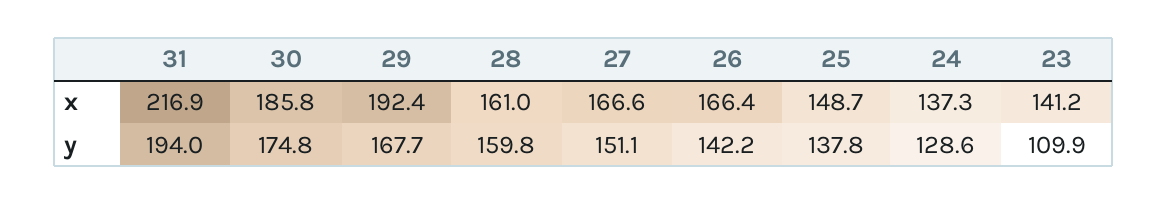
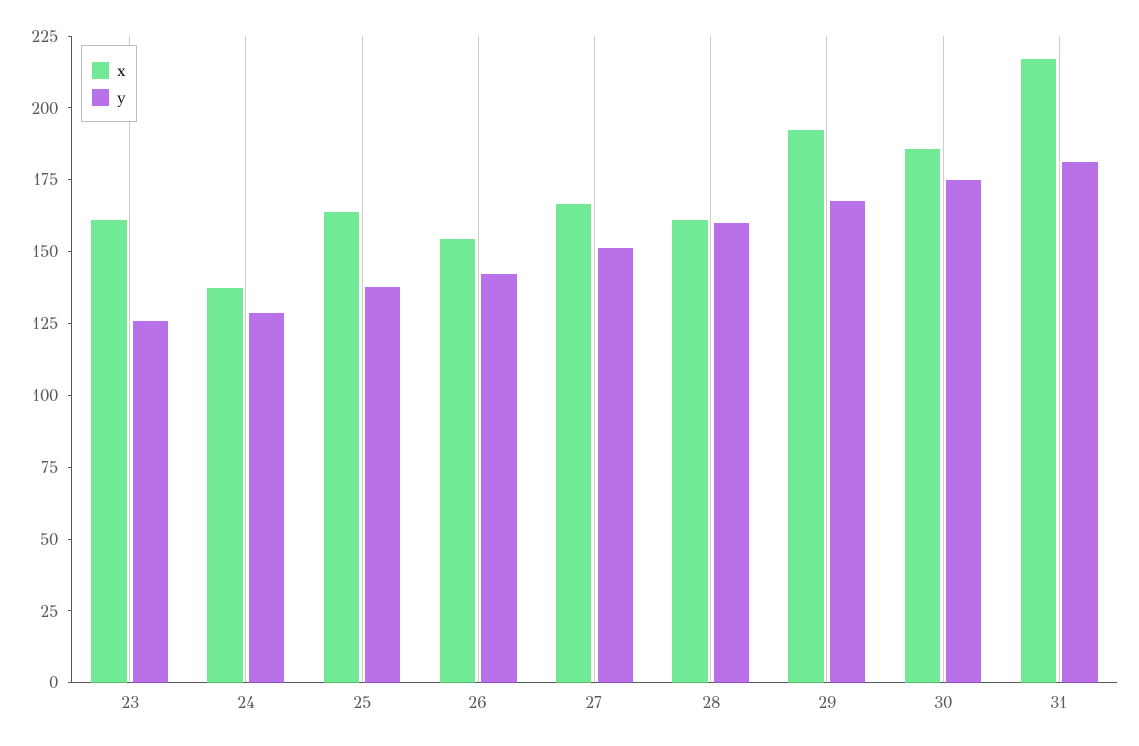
  {
    "x": {
      "31": 216.9,
      "30": 185.8,
      "29": 192.4,
      "28": 161,
      "27": 166.6,
-     "26": 166.4,
+     "26": 155,
-     "25": 148.7,
+     "25": 165,
      "24": 137.3,
-     "23": 141.2
+     "23": 160
    },
    "y": {
-     "31": 194,
+     "31": 180,
      "30": 174.8,
      "29": 167.7,
      "28": 159.8,
      "27": 151.1,
      "26": 142.2,
      "25": 137.8,
      "24": 128.6,
-     "23": 109.9
+     "23": 125
    }
  }

